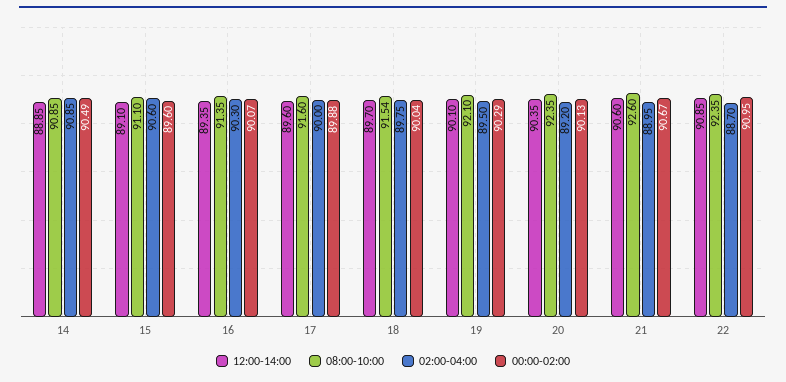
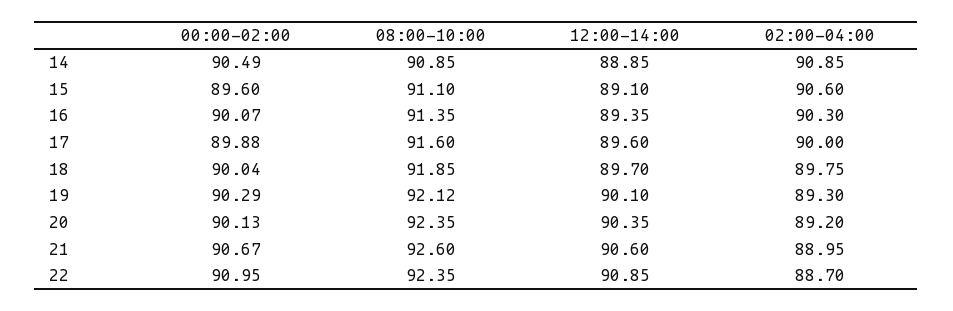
  {
    "12:00-14:00": {
      "14": 88.85,
      "15": 89.1,
      "16": 89.35,
      "17": 89.6,
      "18": 89.7,
      "19": 90.1,
      "20": 90.35,
      "21": 90.6,
      "22": 90.85
    },
    "08:00-10:00": {
      "14": 90.85,
      "15": 91.1,
      "16": 91.35,
      "17": 91.6,
-     "18": 91.54,
+     "18": 91.85,
-     "19": 92.1,
+     "19": 92.12,
      "20": 92.35,
      "21": 92.6,
      "22": 92.35
    },
    "02:00-04:00": {
      "14": 90.85,
      "15": 90.6,
      "16": 90.3,
      "17": 90,
      "18": 89.75,
-     "19": 89.5,
+     "19": 89.3,
      "20": 89.2,
      "21": 88.95,
      "22": 88.7
    },
    "00:00-02:00": {
      "14": 90.49,
      "15": 89.6,
      "16": 90.07,
      "17": 89.88,
      "18": 90.04,
      "19": 90.29,
      "20": 90.13,
      "21": 90.67,
      "22": 90.95
    }
  }

